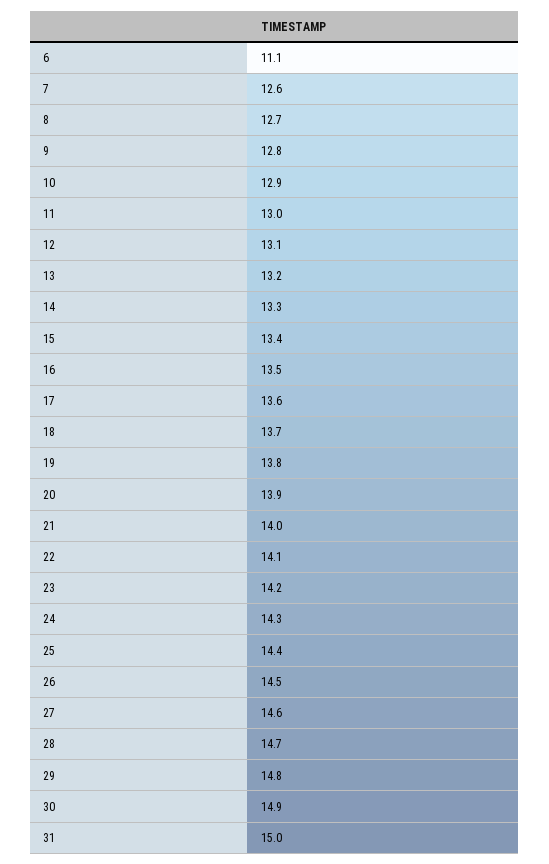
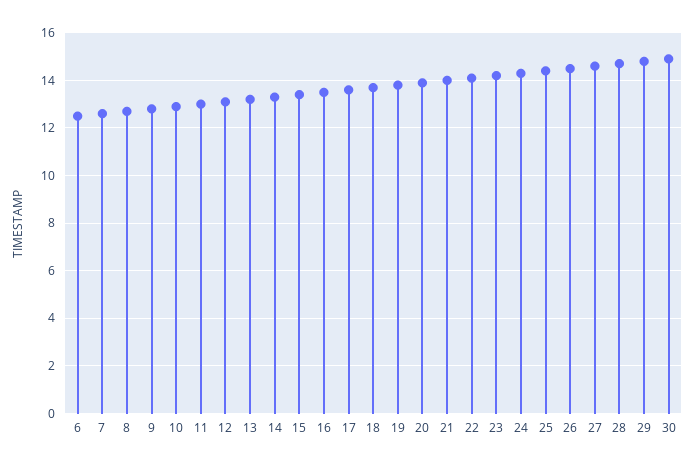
  {
-   "6": 11.1,
+   "6": 12.5,
    "7": 12.6,
    "8": 12.7,
    "9": 12.8,
    "10": 12.9,
    "11": 13,
    "12": 13.1,
    "13": 13.2,
    "14": 13.3,
    "15": 13.4,
    "16": 13.5,
    "17": 13.6,
    "18": 13.7,
    "19": 13.8,
    "20": 13.9,
    "21": 14,
    "22": 14.1,
    "23": 14.2,
    "24": 14.3,
    "25": 14.4,
    "26": 14.5,
    "27": 14.6,
    "28": 14.7,
    "29": 14.8,
-   "30": 14.9,
+   "30": 14.9
-   "31": 15
  }

